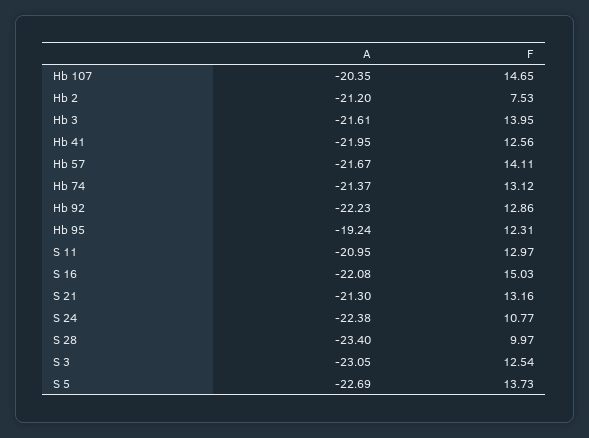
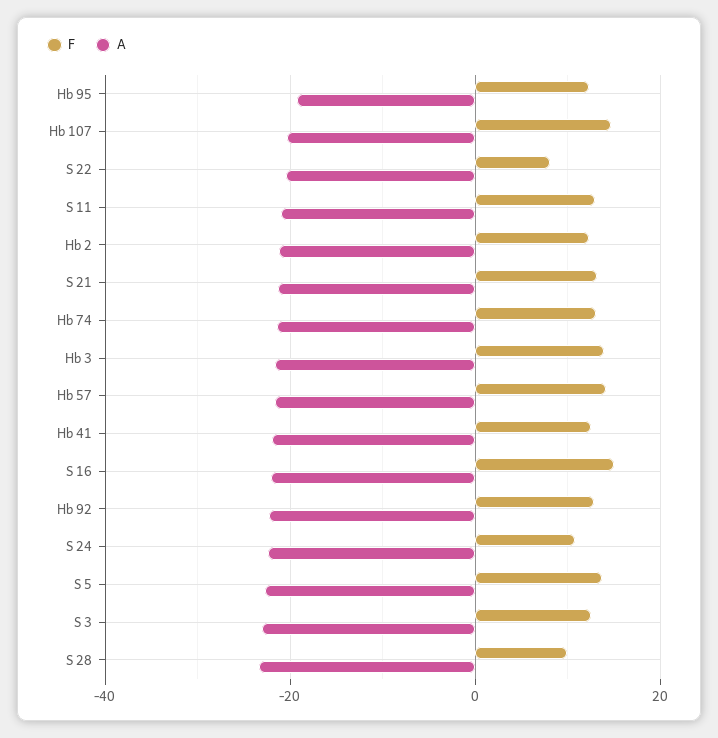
  {
    "A": {
      "Hb 107": -20.35,
      "Hb 2": -21.2,
      "Hb 3": -21.61,
      "Hb 41": -21.95,
      "Hb 57": -21.67,
      "Hb 74": -21.37,
      "Hb 92": -22.23,
      "Hb 95": -19.24,
      "S 11": -20.95,
      "S 16": -22.08,
      "S 21": -21.3,
      "S 24": -22.38,
      "S 28": -23.4,
      "S 3": -23.05,
-     "S 5": -22.69
+     "S 5": -22.69,
+     "S 22": -20
    },
    "F": {
      "Hb 107": 14.65,
-     "Hb 2": 7.53,
+     "Hb 2": 12,
      "Hb 3": 13.95,
      "Hb 41": 12.56,
      "Hb 57": 14.11,
      "Hb 74": 13.12,
      "Hb 92": 12.86,
      "Hb 95": 12.31,
      "S 11": 12.97,
      "S 16": 15.03,
      "S 21": 13.16,
      "S 24": 10.77,
      "S 28": 9.97,
      "S 3": 12.54,
-     "S 5": 13.73
+     "S 5": 13.73,
+     "S 22": 8
    }
  }

